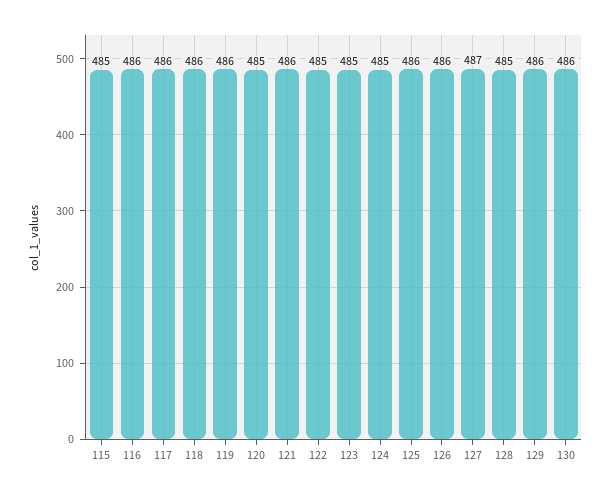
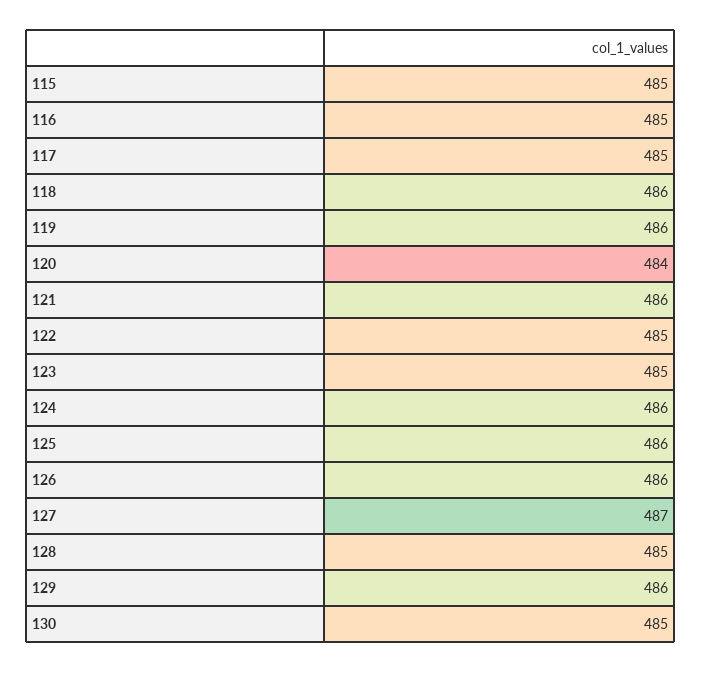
  {
    "115": 485,
-   "116": 486,
+   "116": 485,
-   "117": 486,
+   "117": 485,
    "118": 486,
    "119": 486,
-   "120": 485,
+   "120": 484,
    "121": 486,
    "122": 485,
    "123": 485,
-   "124": 485,
+   "124": 486,
    "125": 486,
    "126": 486,
    "127": 487,
    "128": 485,
    "129": 486,
-   "130": 486
+   "130": 485
  }

